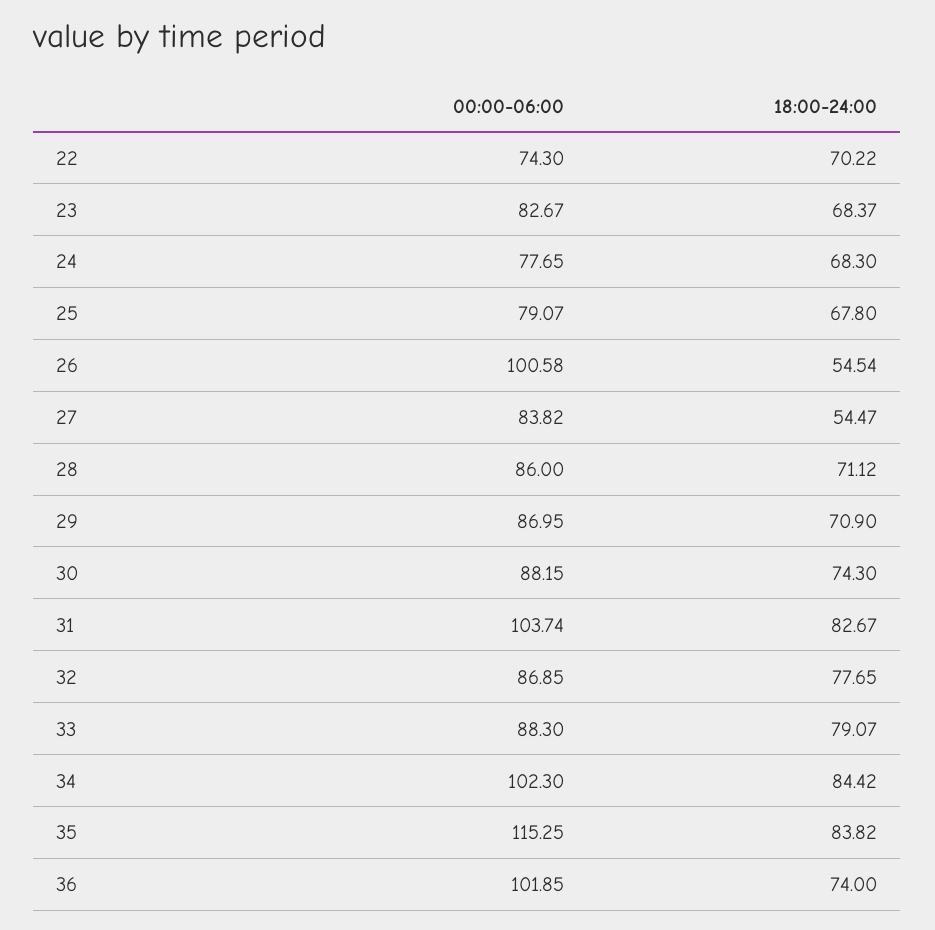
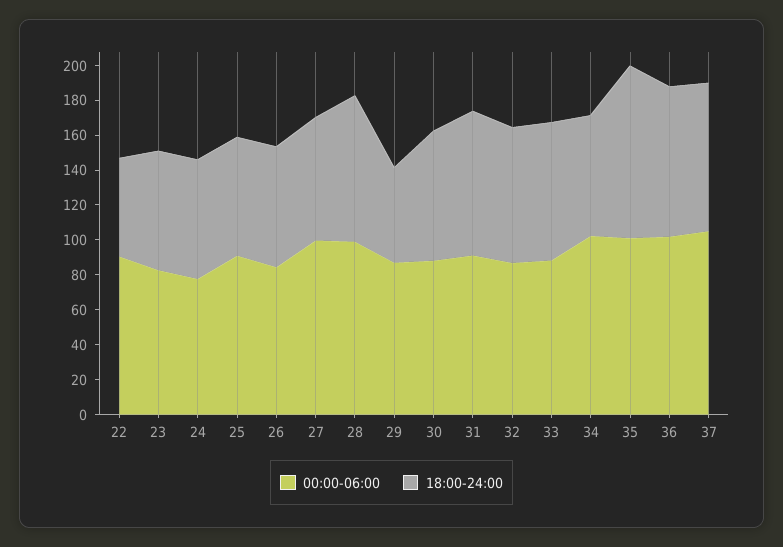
  {
    "00:00-06:00": {
-     "22": 74.3,
+     "22": 90,
      "23": 82.67,
      "24": 77.65,
-     "25": 79.07,
+     "25": 90,
-     "26": 100.58,
+     "26": 85,
-     "27": 83.82,
+     "27": 100,
-     "28": 86,
+     "28": 100,
      "29": 86.95,
      "30": 88.15,
-     "31": 103.74,
+     "31": 90,
      "32": 86.85,
      "33": 88.3,
      "34": 102.3,
-     "35": 115.25,
+     "35": 100,
-     "36": 101.85
+     "36": 101.85,
+     "37": 105
    },
    "18:00-24:00": {
-     "22": 70.22,
+     "22": 55,
      "23": 68.37,
      "24": 68.3,
      "25": 67.8,
-     "26": 54.54,
+     "26": 70,
-     "27": 54.47,
+     "27": 70,
-     "28": 71.12,
+     "28": 85,
-     "29": 70.9,
+     "29": 55,
      "30": 74.3,
      "31": 82.67,
      "32": 77.65,
      "33": 79.07,
-     "34": 84.42,
+     "34": 70,
-     "35": 83.82,
+     "35": 100,
-     "36": 74
+     "36": 85,
+     "37": 85
    }
  }

